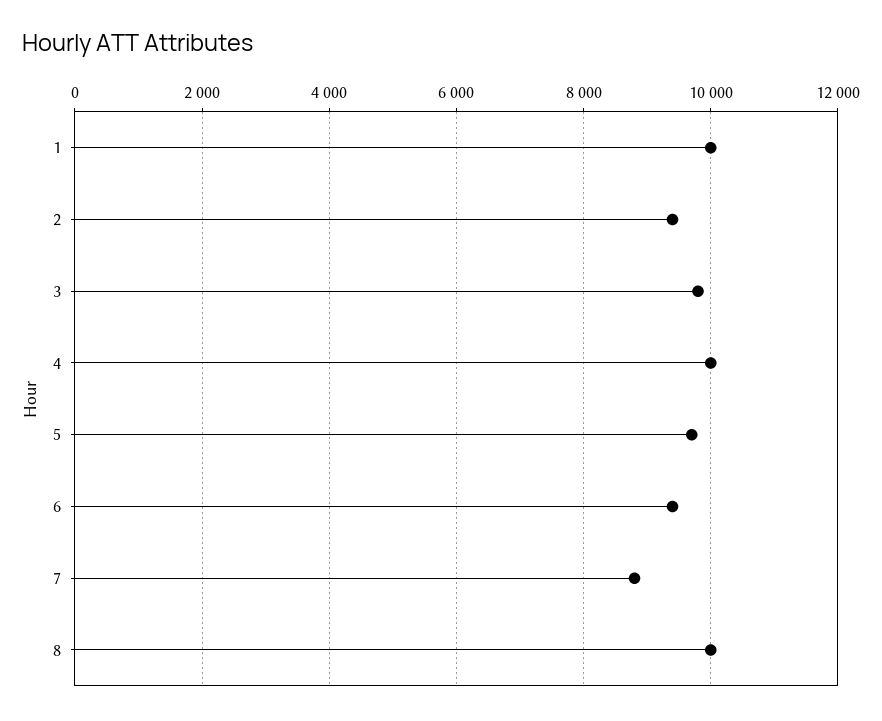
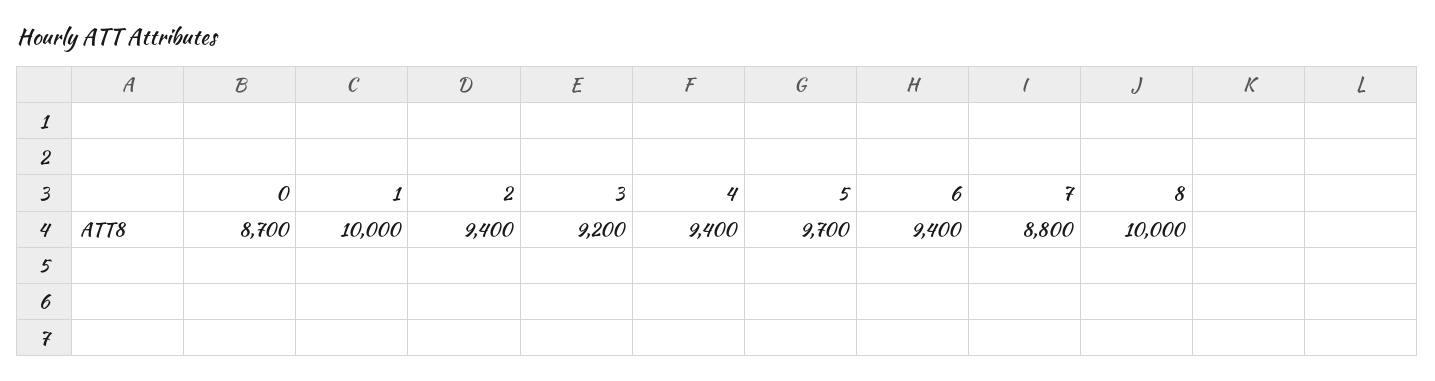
  {
    "1": 10000,
    "2": 9400,
-   "3": 9800,
+   "3": 9200,
-   "4": 10000,
+   "4": 9400,
    "5": 9700,
    "6": 9400,
    "7": 8800,
-   "8": 10000
+   "8": 10000,
+   "0": 8700
  }

